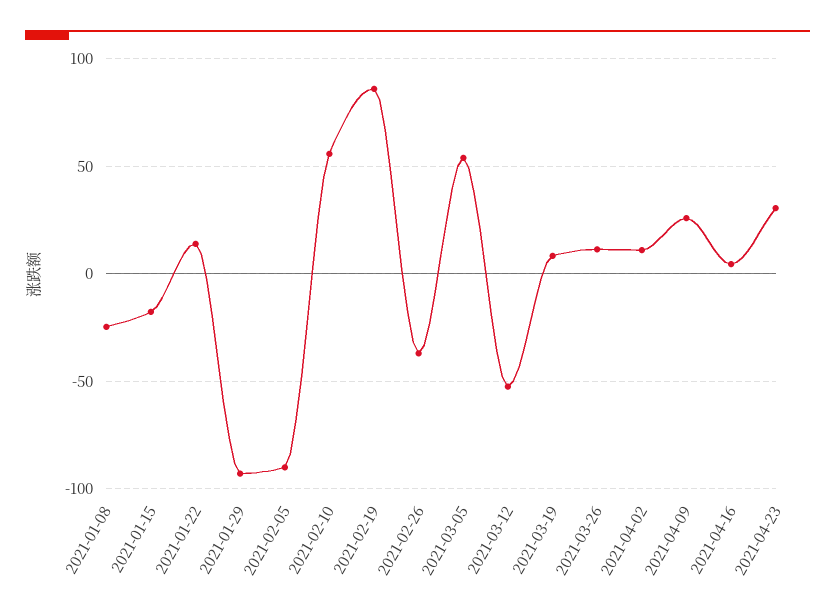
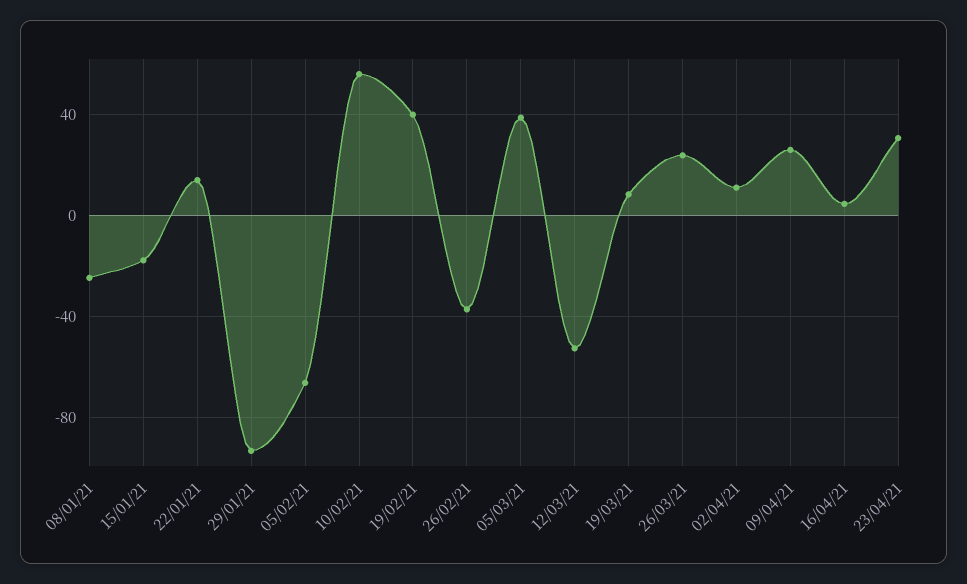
  {
    "2021-01-08": -25,
    "2021-01-15": -20,
    "2021-01-22": 15,
    "2021-01-29": -95,
-   "2021-02-05": -90,
+   "2021-02-05": -65,
    "2021-02-10": 55,
-   "2021-02-19": 85,
+   "2021-02-19": 40,
    "2021-02-26": -35,
-   "2021-03-05": 55,
+   "2021-03-05": 40,
    "2021-03-12": -50,
    "2021-03-19": 10,
-   "2021-03-26": 10,
+   "2021-03-26": 25,
    "2021-04-02": 10,
    "2021-04-09": 25,
    "2021-04-16": 5,
    "2021-04-23": 30
  }

